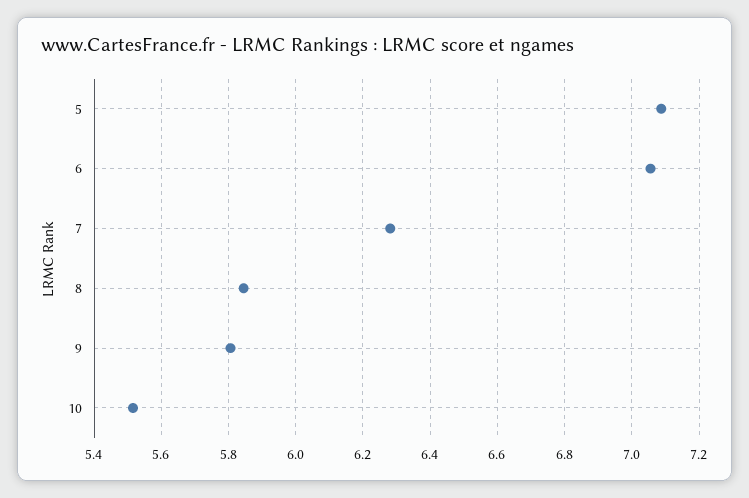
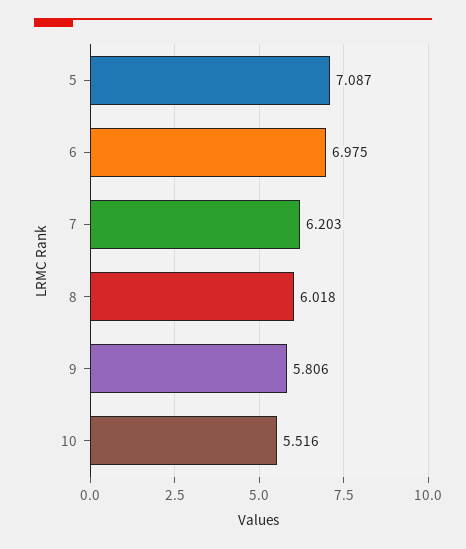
  {
    "5": 7.087,
-   "6": 7.06,
+   "6": 6.975,
-   "7": 6.28,
+   "7": 6.203,
-   "8": 5.84,
+   "8": 6.018,
    "9": 5.806,
    "10": 5.516
  }

